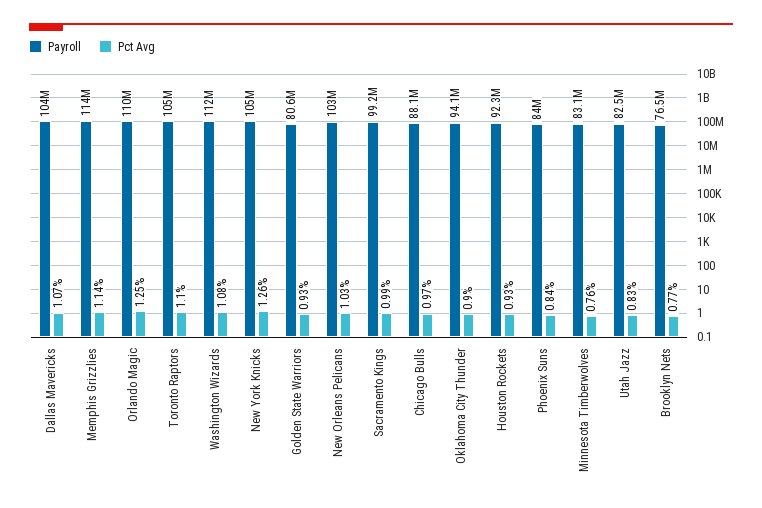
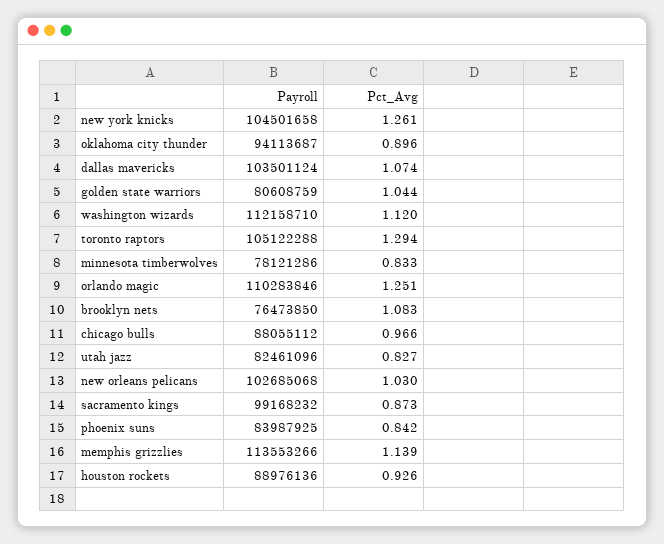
  {
    "Payroll": {
      "Dallas Mavericks": 103501124,
      "Memphis Grizzlies": 113553266,
      "Orlando Magic": 110283846,
      "Toronto Raptors": 105122288,
      "Washington Wizards": 112158710,
      "New York Knicks": 104501658,
      "Golden State Warriors": 80608759,
      "New Orleans Pelicans": 102685068,
      "Sacramento Kings": 99168232,
      "Chicago Bulls": 88055112,
      "Oklahoma City Thunder": 94113687,
-     "Houston Rockets": 92300000,
+     "Houston Rockets": 88976136,
      "Phoenix Suns": 83987925,
-     "Minnesota Timberwolves": 83100000,
+     "Minnesota Timberwolves": 78121286,
      "Utah Jazz": 82461096,
      "Brooklyn Nets": 76473850
    },
    "Pct Avg": {
      "Dallas Mavericks": 1.074,
      "Memphis Grizzlies": 1.139,
      "Orlando Magic": 1.251,
-     "Toronto Raptors": 1.1,
+     "Toronto Raptors": 1.294,
-     "Washington Wizards": 1.08,
+     "Washington Wizards": 1.12,
      "New York Knicks": 1.261,
-     "Golden State Warriors": 0.93,
+     "Golden State Warriors": 1.044,
      "New Orleans Pelicans": 1.03,
-     "Sacramento Kings": 0.99,
+     "Sacramento Kings": 0.873,
      "Chicago Bulls": 0.966,
      "Oklahoma City Thunder": 0.896,
      "Houston Rockets": 0.926,
      "Phoenix Suns": 0.842,
-     "Minnesota Timberwolves": 0.76,
+     "Minnesota Timberwolves": 0.833,
      "Utah Jazz": 0.827,
-     "Brooklyn Nets": 0.77
+     "Brooklyn Nets": 1.083
    }
  }

